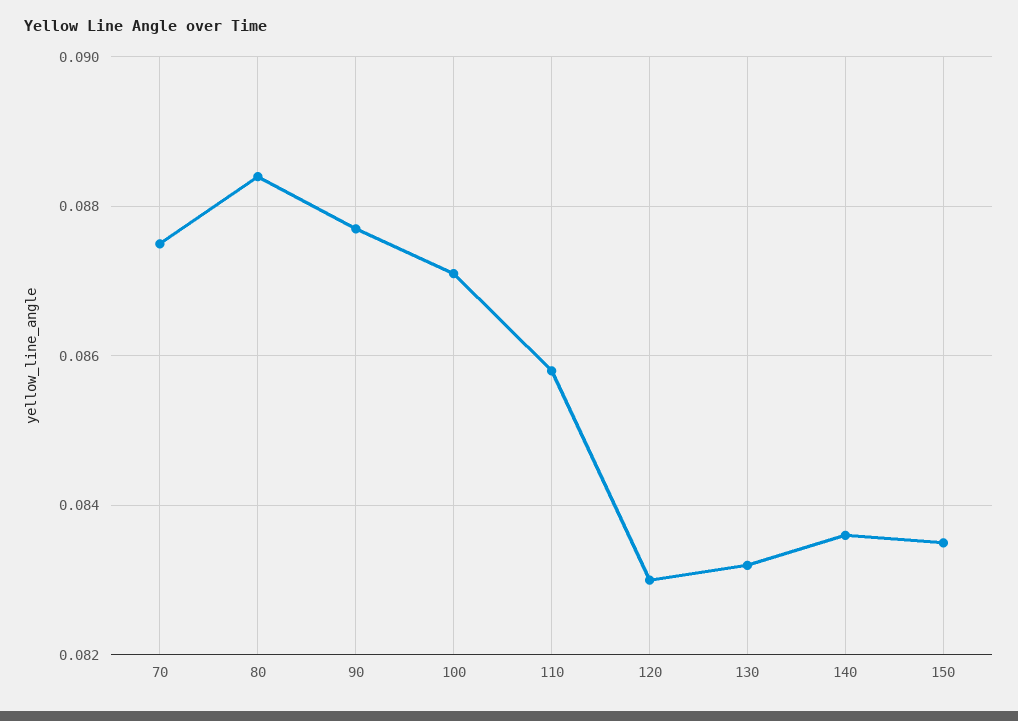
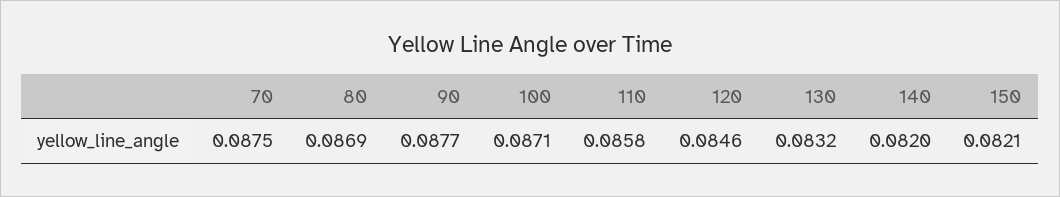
  {
    "70": 0.0875,
-   "80": 0.0885,
+   "80": 0.0869,
    "90": 0.0877,
    "100": 0.0871,
    "110": 0.0858,
-   "120": 0.083,
+   "120": 0.0846,
    "130": 0.0832,
-   "140": 0.0835,
+   "140": 0.082,
-   "150": 0.0835
+   "150": 0.0821
  }

